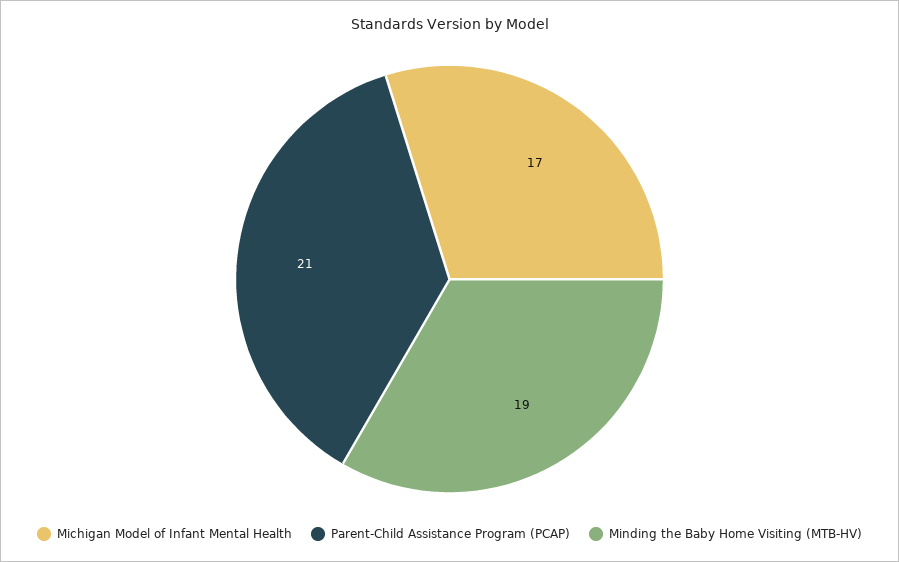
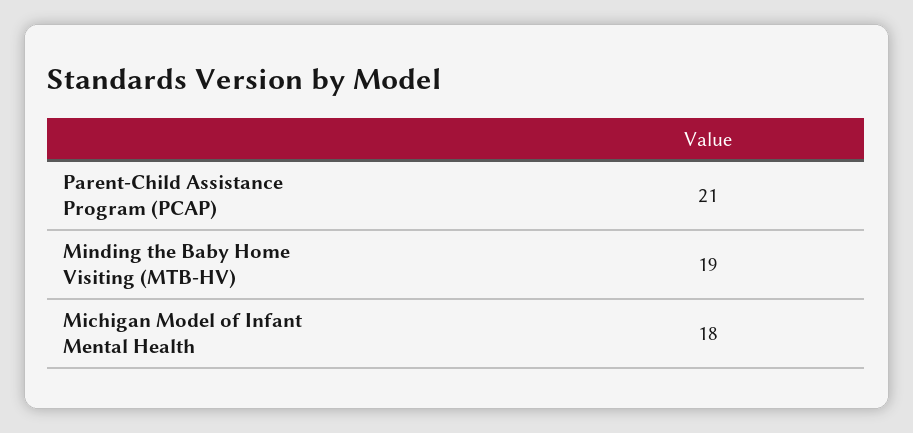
  {
-   "Michigan Model of Infant Mental Health": 17,
+   "Michigan Model of Infant Mental Health": 18,
    "Parent-Child Assistance Program (PCAP)": 21,
    "Minding the Baby Home Visiting (MTB-HV)": 19
  }

